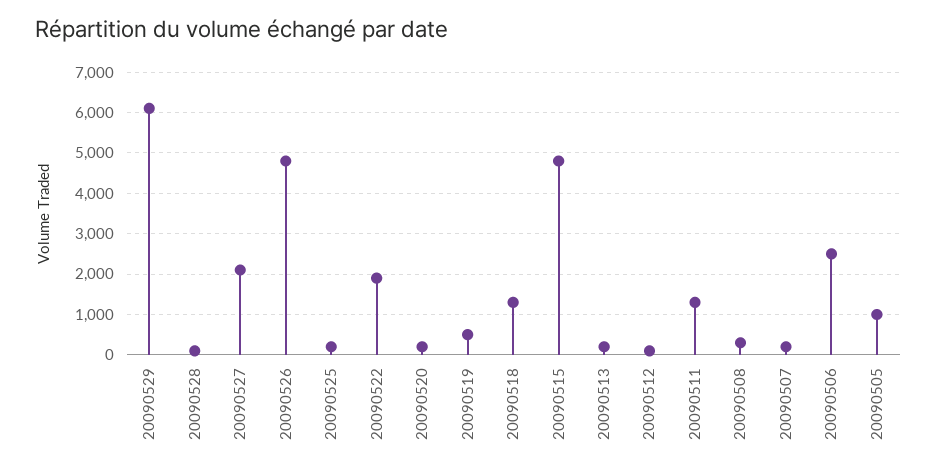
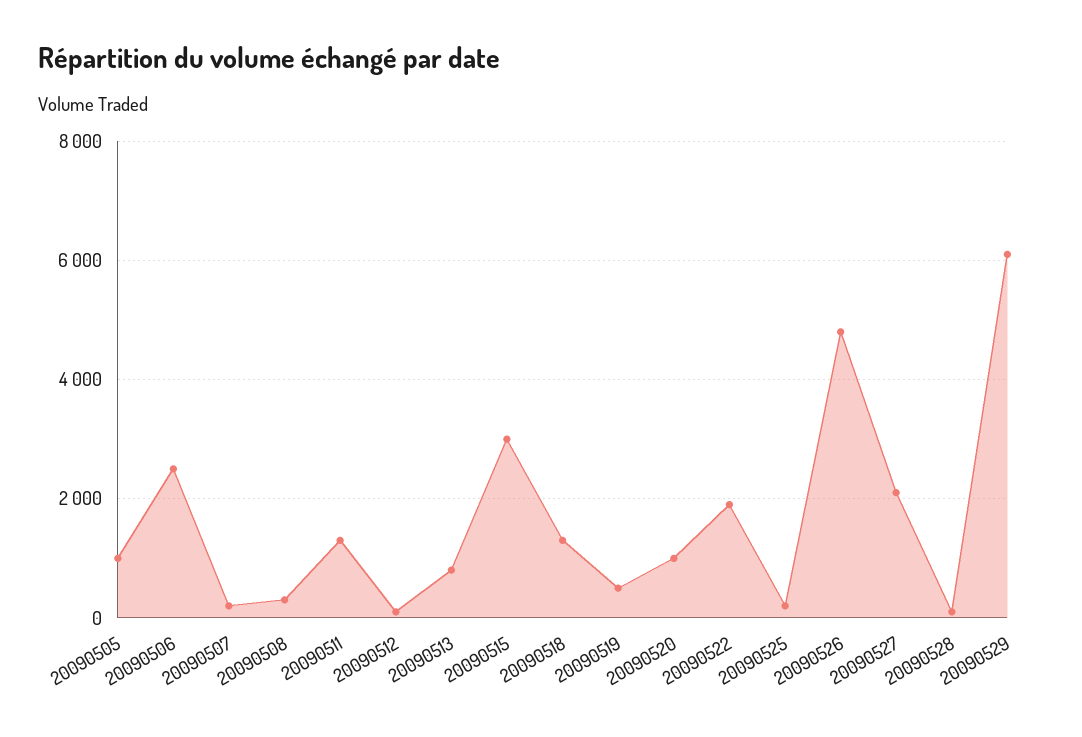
  {
    "20090529": 6200,
    "20090528": 200,
    "20090527": 2200,
    "20090526": 4800,
    "20090525": 200,
    "20090522": 2000,
-   "20090520": 200,
+   "20090520": 1000,
    "20090519": 600,
    "20090518": 1400,
-   "20090515": 4800,
+   "20090515": 3000,
-   "20090513": 200,
+   "20090513": 800,
    "20090512": 200,
    "20090511": 1400,
    "20090508": 400,
    "20090507": 200,
    "20090506": 2600,
    "20090505": 1000
  }

